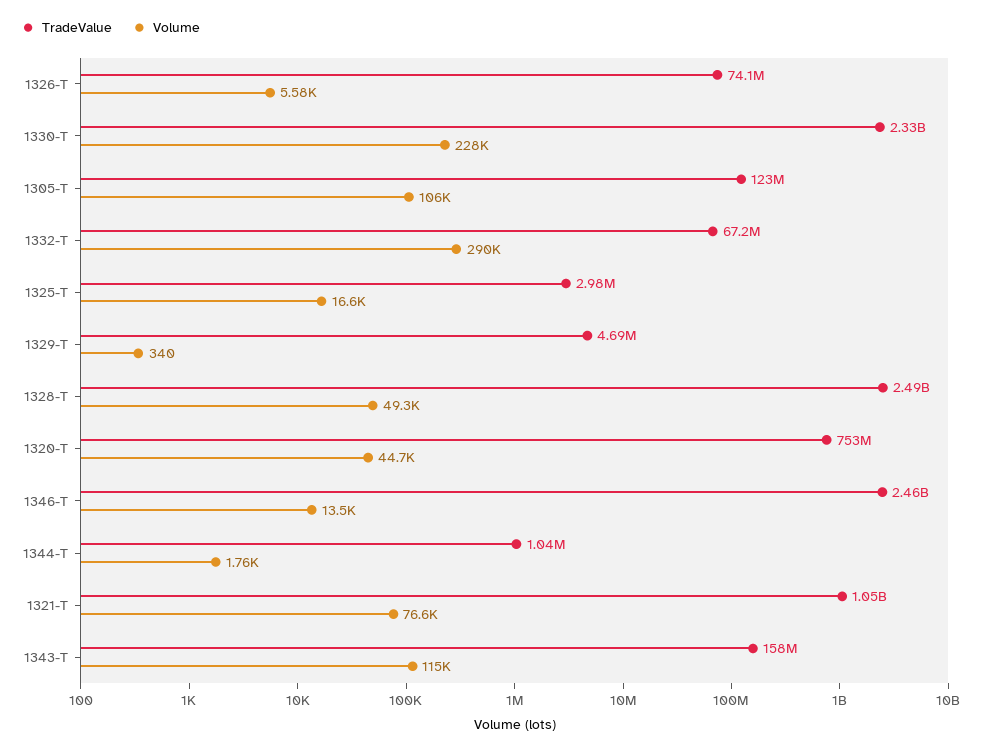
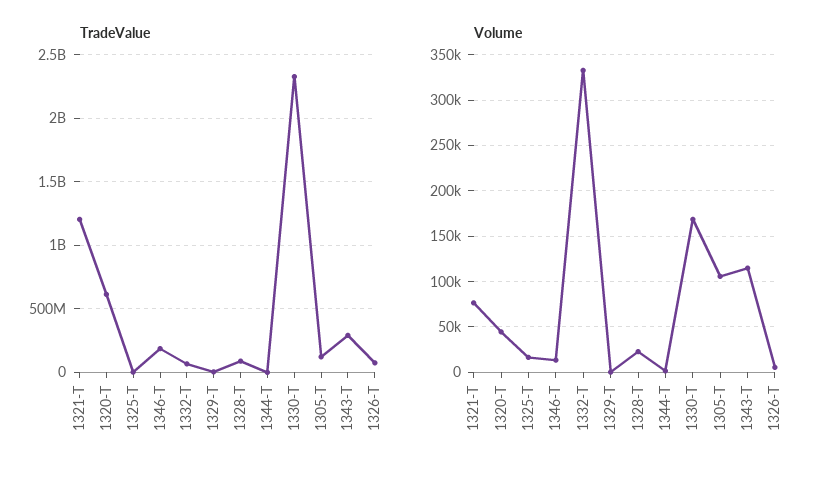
  {
    "TradeValue": {
      "1326-T": 74100000,
      "1330-T": 2330000000,
      "1305-T": 123000000,
      "1332-T": 67200000,
      "1325-T": 2980000,
      "1329-T": 4690000,
-     "1328-T": 2490000000,
+     "1328-T": 100000000,
-     "1320-T": 753000000,
+     "1320-T": 600000000,
-     "1346-T": 2460000000,
+     "1346-T": 200000000,
      "1344-T": 1040000,
-     "1321-T": 1050000000,
+     "1321-T": 1200000000,
-     "1343-T": 158000000
+     "1343-T": 300000000
    },
    "Volume": {
      "1326-T": 5580,
-     "1330-T": 228000,
+     "1330-T": 170000,
      "1305-T": 106000,
-     "1332-T": 290000,
+     "1332-T": 330000,
      "1325-T": 16600,
      "1329-T": 340,
-     "1328-T": 49300,
+     "1328-T": 20000,
      "1320-T": 44700,
      "1346-T": 13500,
      "1344-T": 1760,
      "1321-T": 76600,
      "1343-T": 115000
    }
  }

